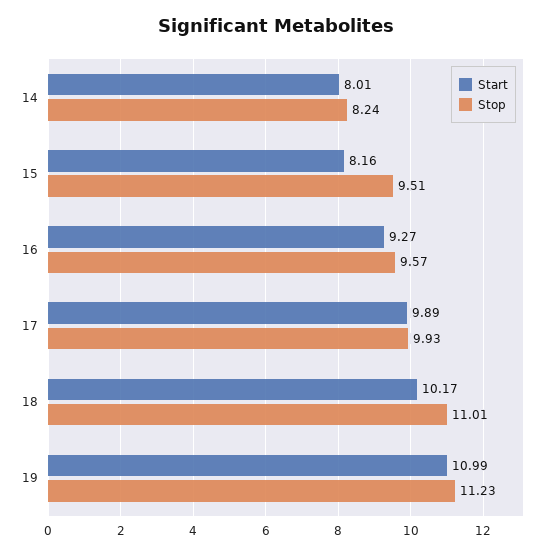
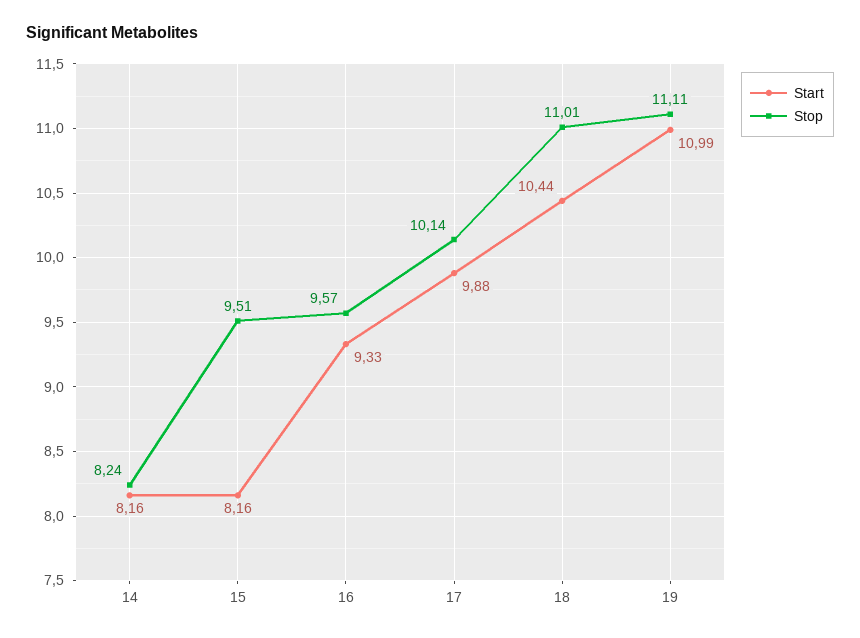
  {
    "Start": {
-     "14": 8.01,
+     "14": 8.16,
      "15": 8.16,
-     "16": 9.27,
+     "16": 9.33,
-     "17": 9.89,
+     "17": 9.88,
-     "18": 10.17,
+     "18": 10.44,
      "19": 10.99
    },
    "Stop": {
      "14": 8.24,
      "15": 9.51,
      "16": 9.57,
-     "17": 9.93,
+     "17": 10.14,
      "18": 11.01,
-     "19": 11.23
+     "19": 11.11
    }
  }

